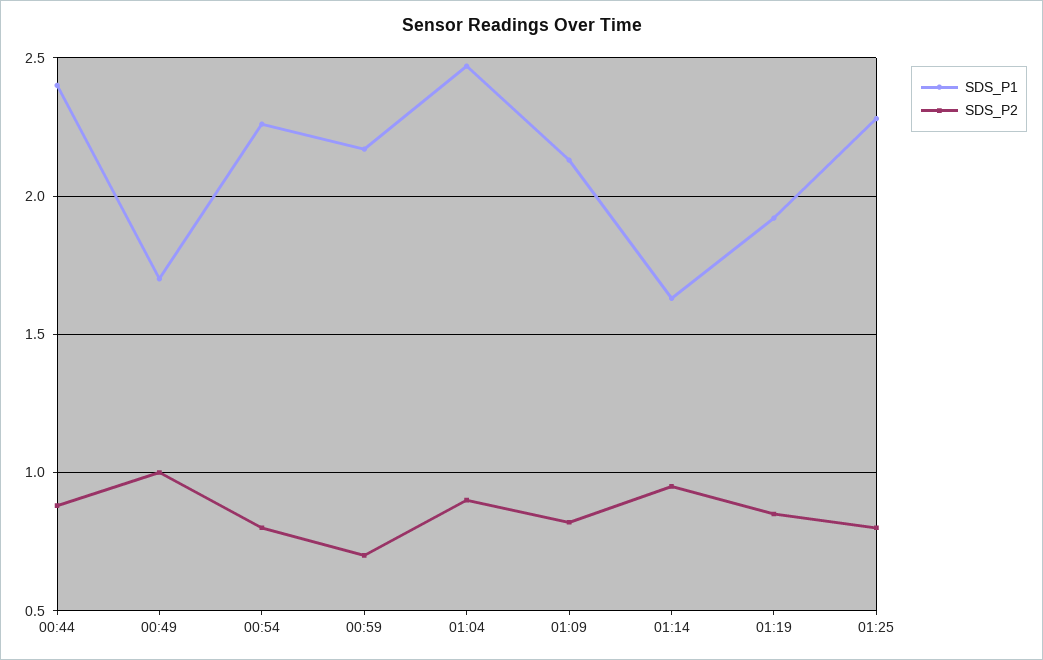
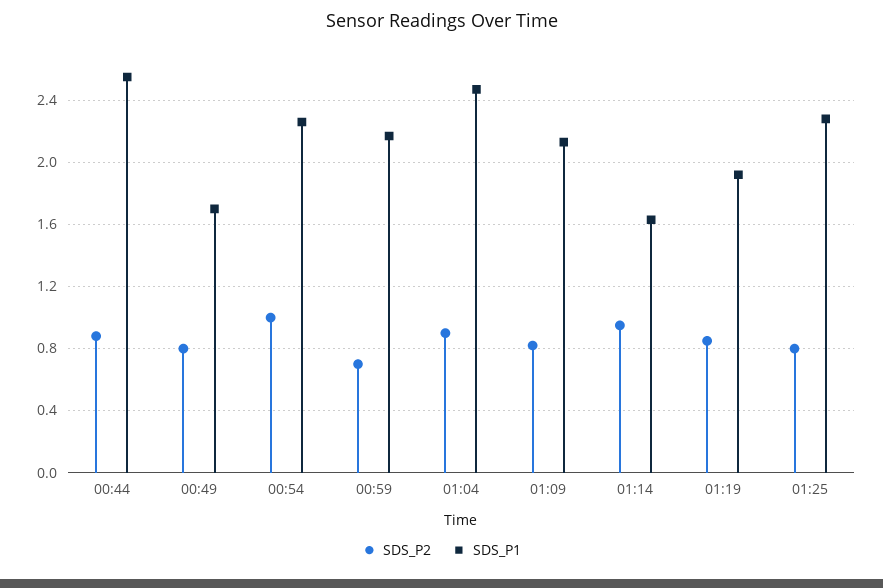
  {
    "SDS_P1": {
-     "00:44": 2.4,
+     "00:44": 2.55,
      "00:49": 1.7,
      "00:54": 2.25,
      "00:59": 2.15,
      "01:04": 2.45,
      "01:09": 2.15,
      "01:14": 1.65,
      "01:19": 1.9,
      "01:25": 2.3
    },
    "SDS_P2": {
      "00:44": 0.9,
-     "00:49": 1,
+     "00:49": 0.8,
-     "00:54": 0.8,
+     "00:54": 1,
      "00:59": 0.7,
      "01:04": 0.9,
      "01:09": 0.8,
      "01:14": 0.95,
      "01:19": 0.85,
      "01:25": 0.8
    }
  }

